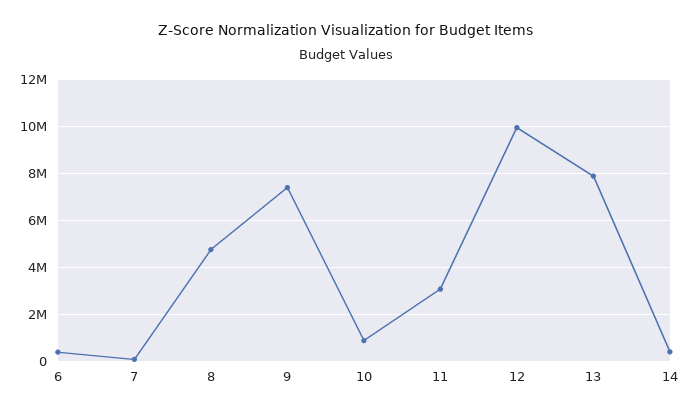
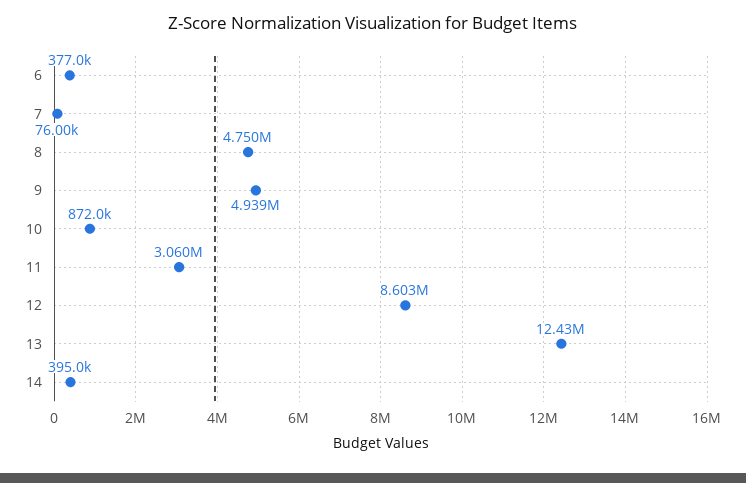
  {
    "6": 377000,
    "7": 76000,
    "8": 4750000,
-   "9": 7500000,
+   "9": 4939000,
    "10": 872000,
    "11": 3060000,
-   "12": 10000000,
+   "12": 8603000,
-   "13": 8000000,
+   "13": 12430000,
    "14": 395000
  }

